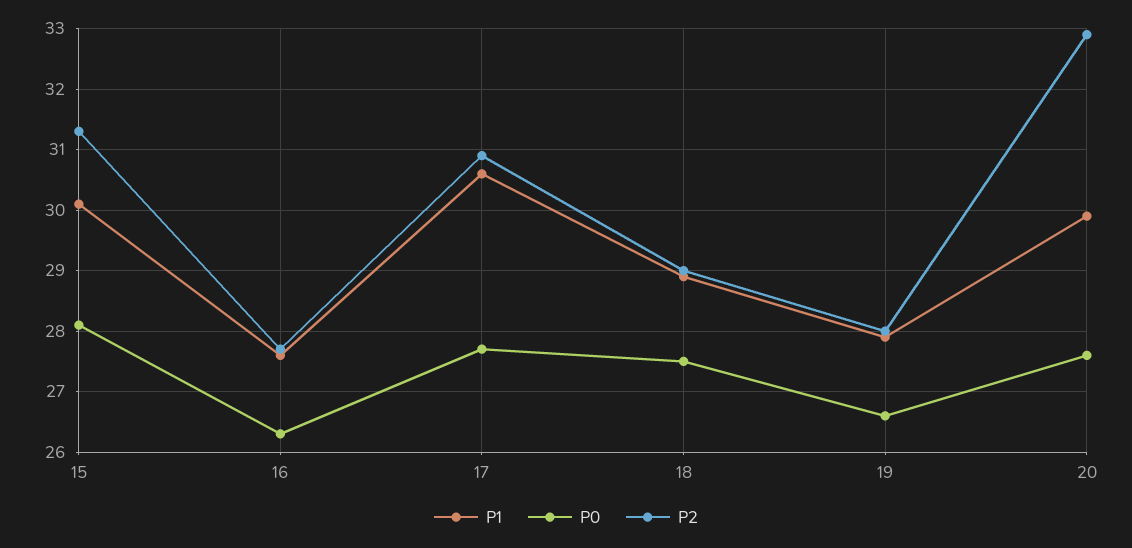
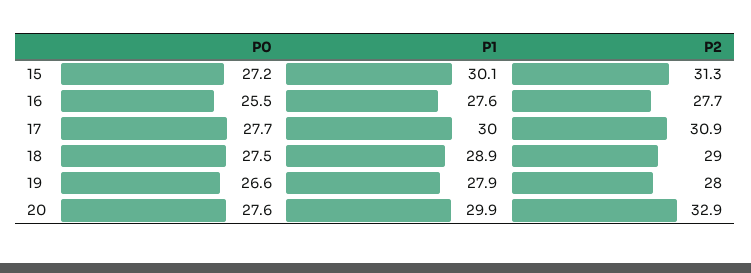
  {
    "P1": {
      "15": 30.1,
      "16": 27.6,
-     "17": 30.6,
+     "17": 30,
      "18": 28.9,
      "19": 27.9,
      "20": 29.9
    },
    "P0": {
-     "15": 28.1,
+     "15": 27.2,
-     "16": 26.3,
+     "16": 25.5,
      "17": 27.7,
      "18": 27.5,
      "19": 26.6,
      "20": 27.6
    },
    "P2": {
      "15": 31.3,
      "16": 27.7,
      "17": 30.9,
      "18": 29,
      "19": 28,
      "20": 32.9
    }
  }

